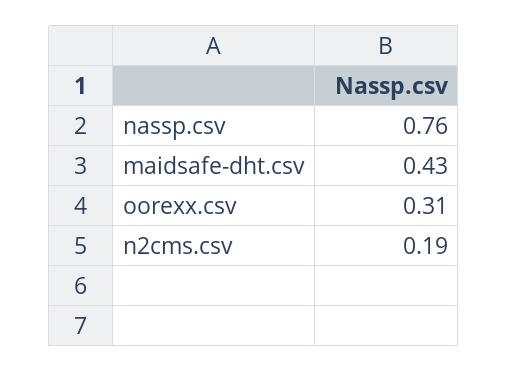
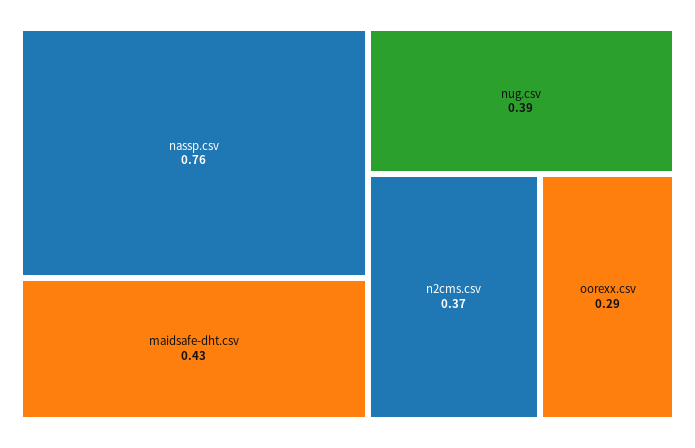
  {
    "nassp.csv": 0.76,
    "maidsafe-dht.csv": 0.43,
-   "oorexx.csv": 0.31,
+   "oorexx.csv": 0.29,
-   "n2cms.csv": 0.19
+   "n2cms.csv": 0.37,
+   "nug.csv": 0.39
  }

